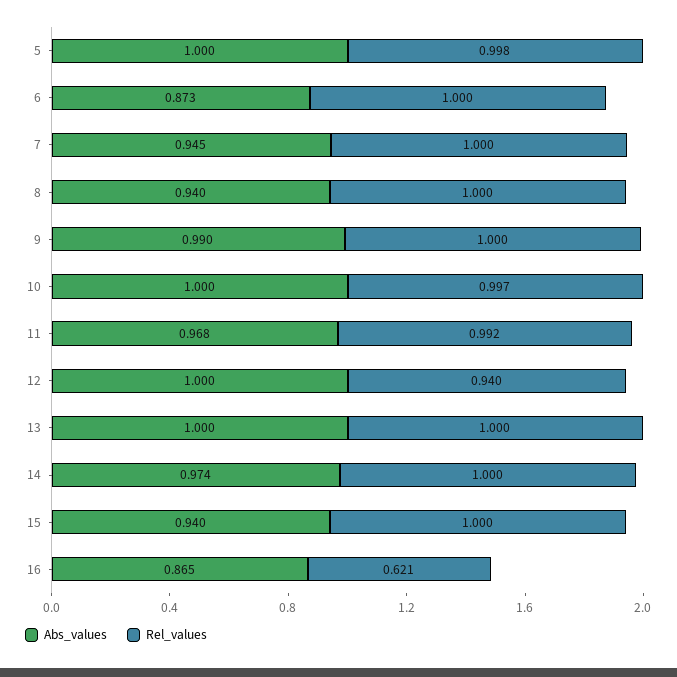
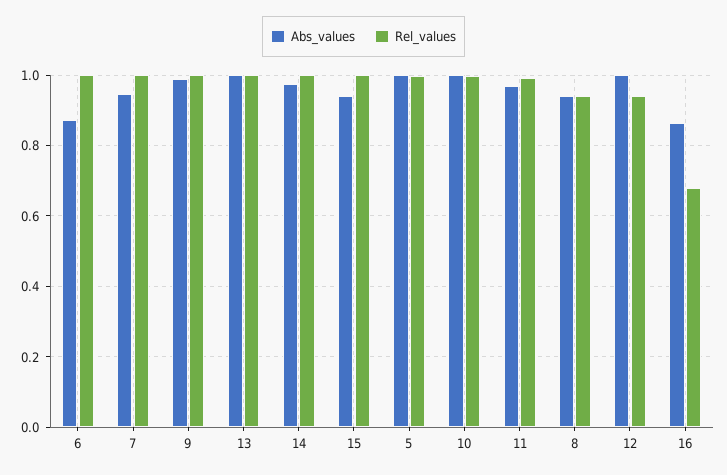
  {
    "Abs_values": {
      "5": 1,
      "6": 0.873,
      "7": 0.945,
      "8": 0.94,
      "9": 0.99,
      "10": 1,
      "11": 0.968,
      "12": 1,
      "13": 1,
      "14": 0.974,
      "15": 0.94,
      "16": 0.865
    },
    "Rel_values": {
      "5": 0.998,
      "6": 1,
      "7": 1,
-     "8": 1,
+     "8": 0.94,
      "9": 1,
      "10": 0.997,
      "11": 0.992,
      "12": 0.94,
      "13": 1,
      "14": 1,
      "15": 1,
-     "16": 0.621
+     "16": 0.68
    }
  }

